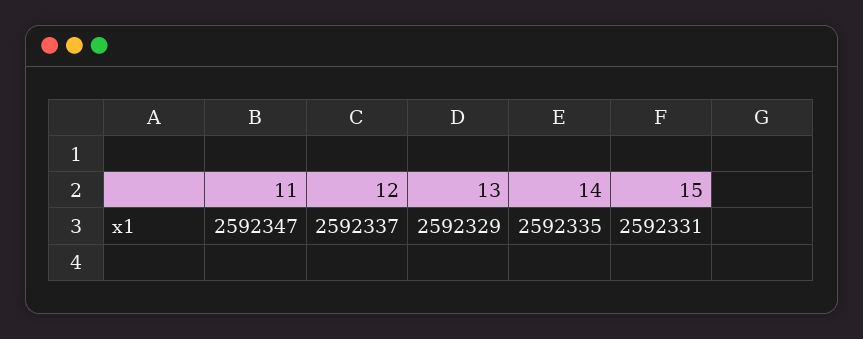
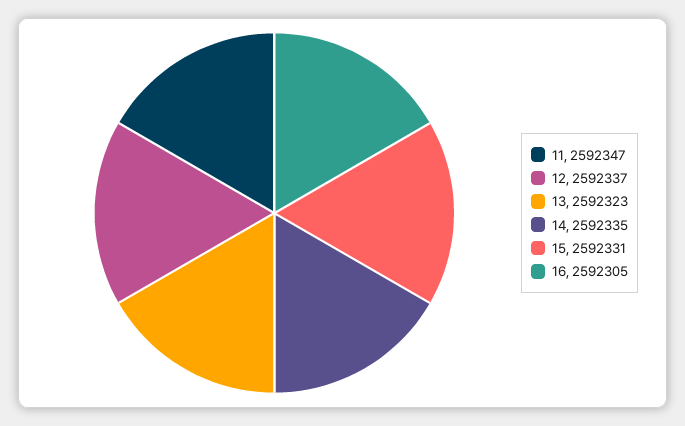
  {
    "11": 2592347,
    "12": 2592337,
-   "13": 2592329,
+   "13": 2592323,
    "14": 2592335,
-   "15": 2592331
+   "15": 2592331,
+   "16": 2592305
  }

